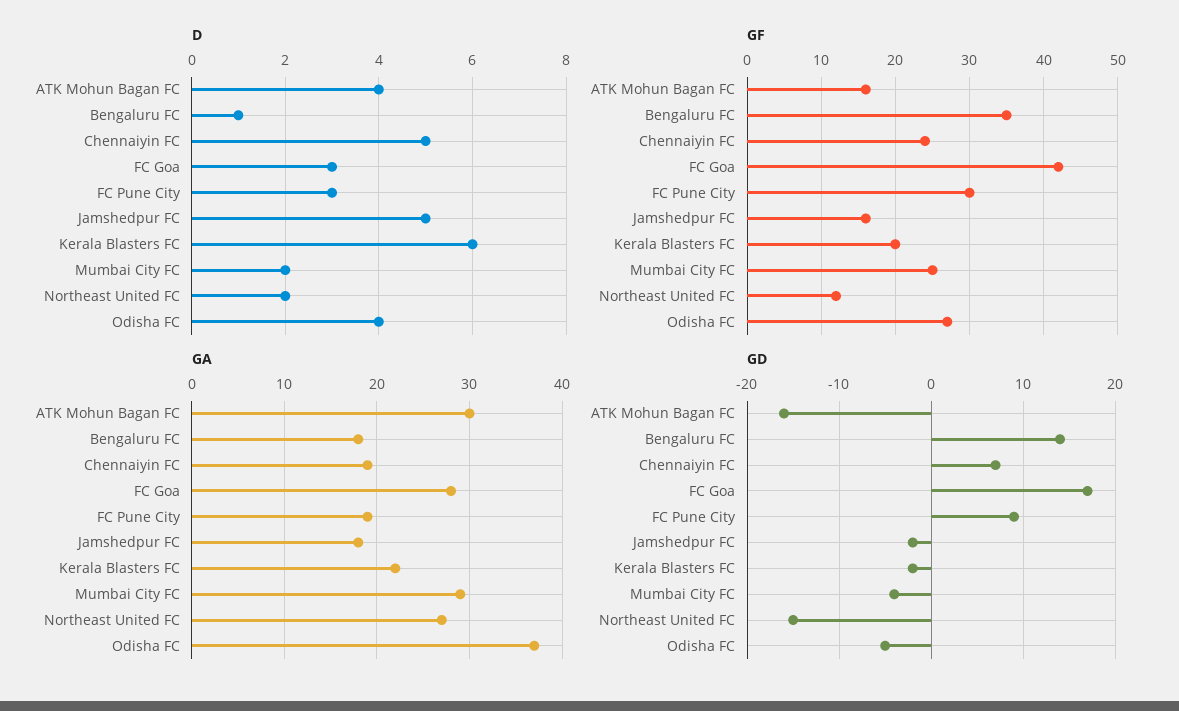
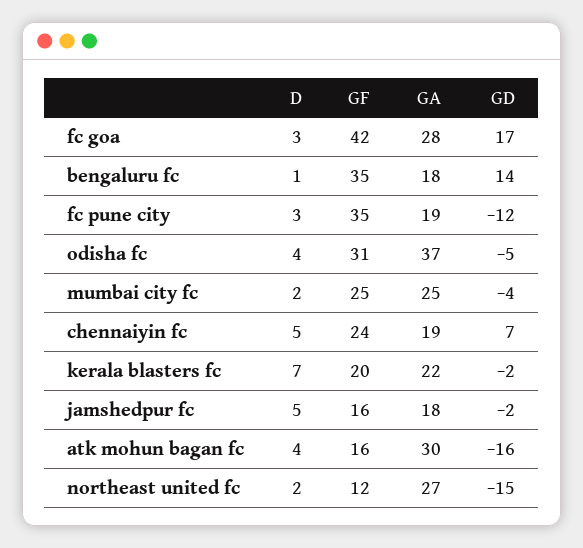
  {
    "D": {
      "ATK Mohun Bagan FC": 4,
      "Bengaluru FC": 1,
      "Chennaiyin FC": 5,
      "FC Goa": 3,
      "FC Pune City": 3,
      "Jamshedpur FC": 5,
-     "Kerala Blasters FC": 6,
+     "Kerala Blasters FC": 7,
      "Mumbai City FC": 2,
      "Northeast United FC": 2,
      "Odisha FC": 4
    },
    "GF": {
      "ATK Mohun Bagan FC": 16,
      "Bengaluru FC": 35,
      "Chennaiyin FC": 24,
      "FC Goa": 42,
-     "FC Pune City": 30,
+     "FC Pune City": 35,
      "Jamshedpur FC": 16,
      "Kerala Blasters FC": 20,
      "Mumbai City FC": 25,
      "Northeast United FC": 12,
-     "Odisha FC": 27
+     "Odisha FC": 31
    },
    "GA": {
      "ATK Mohun Bagan FC": 30,
      "Bengaluru FC": 18,
      "Chennaiyin FC": 19,
      "FC Goa": 28,
      "FC Pune City": 19,
      "Jamshedpur FC": 18,
      "Kerala Blasters FC": 22,
-     "Mumbai City FC": 29,
+     "Mumbai City FC": 25,
      "Northeast United FC": 27,
      "Odisha FC": 37
    },
    "GD": {
      "ATK Mohun Bagan FC": -16,
      "Bengaluru FC": 14,
      "Chennaiyin FC": 7,
      "FC Goa": 17,
-     "FC Pune City": 9,
+     "FC Pune City": -12,
      "Jamshedpur FC": -2,
      "Kerala Blasters FC": -2,
      "Mumbai City FC": -4,
      "Northeast United FC": -15,
      "Odisha FC": -5
    }
  }

